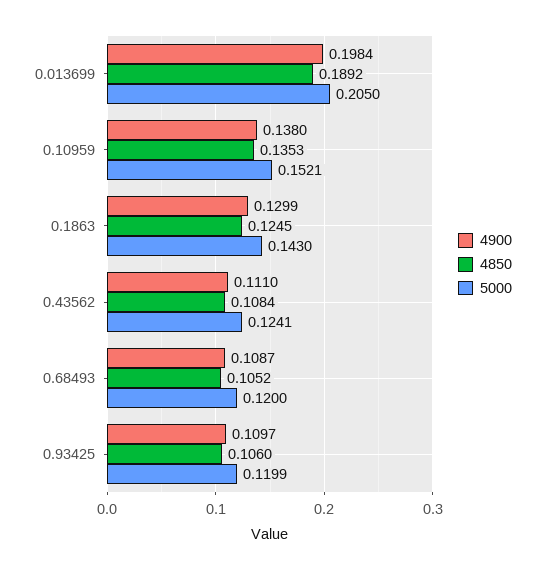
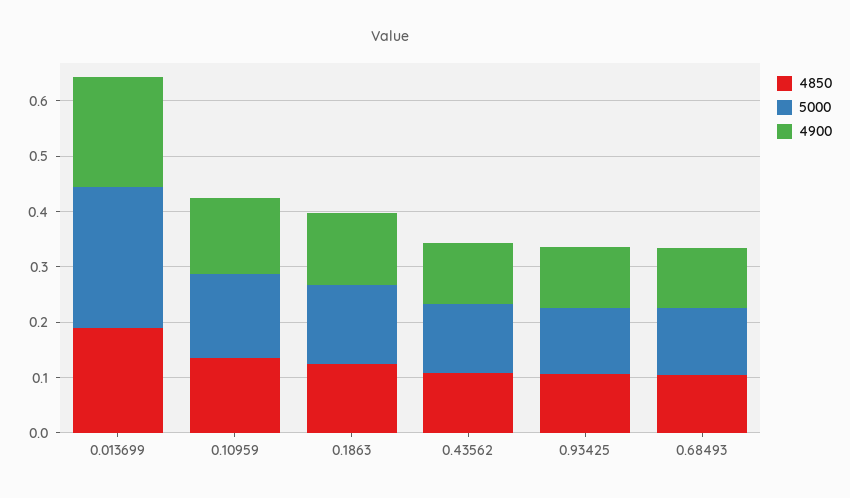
  {
    "4900": {
      "0.013699": 0.1984,
      "0.10959": 0.138,
      "0.1863": 0.1299,
      "0.43562": 0.111,
      "0.68493": 0.1087,
      "0.93425": 0.1097
    },
    "4850": {
      "0.013699": 0.1892,
      "0.10959": 0.1353,
      "0.1863": 0.1245,
      "0.43562": 0.1084,
      "0.68493": 0.1052,
      "0.93425": 0.106
    },
    "5000": {
-     "0.013699": 0.205,
+     "0.013699": 0.26,
      "0.10959": 0.1521,
      "0.1863": 0.143,
      "0.43562": 0.1241,
      "0.68493": 0.12,
      "0.93425": 0.1199
    }
  }

